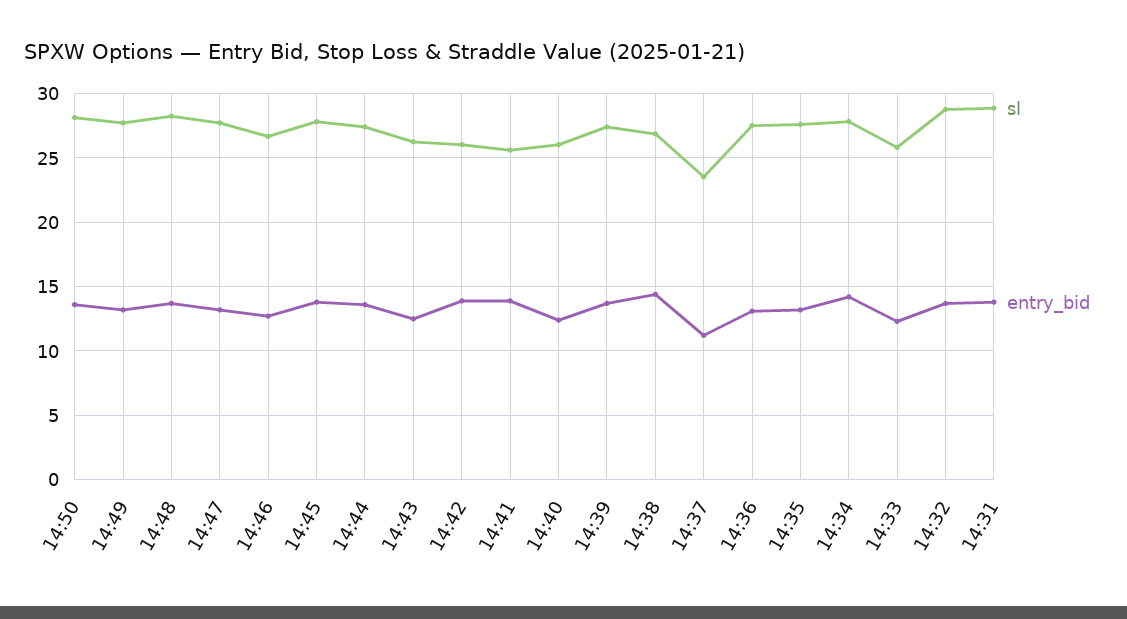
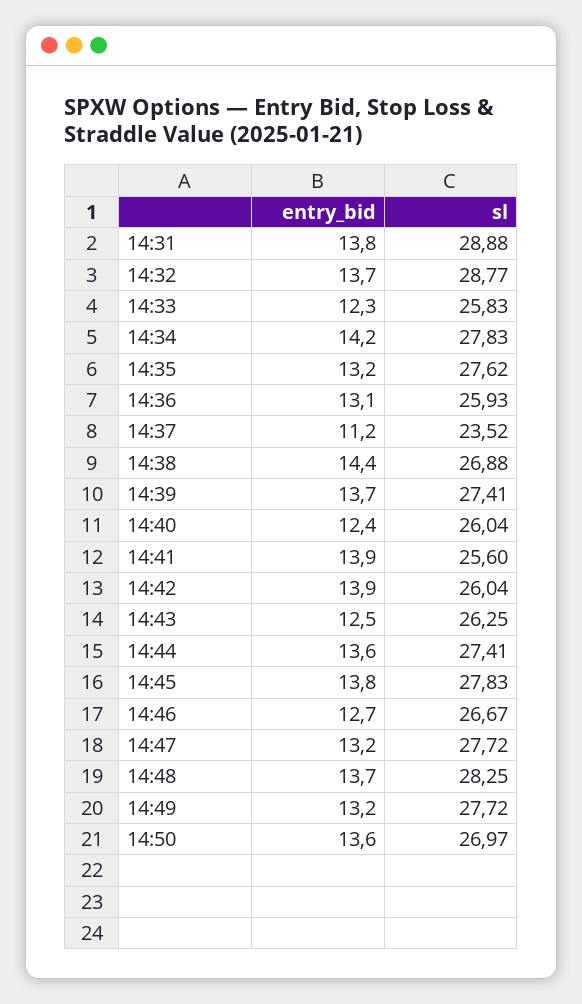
  {
    "sl": {
-     "14:50": 28,
+     "14:50": 26.97,
      "14:49": 27.72,
      "14:48": 28.25,
      "14:47": 27.72,
      "14:46": 26.67,
      "14:45": 27.83,
      "14:44": 27.41,
      "14:43": 26.25,
      "14:42": 26.04,
      "14:41": 25.6,
      "14:40": 26.04,
      "14:39": 27.41,
      "14:38": 26.88,
      "14:37": 23.52,
-     "14:36": 27.5,
+     "14:36": 25.93,
      "14:35": 27.62,
      "14:34": 27.83,
      "14:33": 25.83,
      "14:32": 28.77,
      "14:31": 28.88
    },
    "entry_bid": {
      "14:50": 13.6,
      "14:49": 13.2,
      "14:48": 13.7,
      "14:47": 13.2,
      "14:46": 12.7,
      "14:45": 13.8,
      "14:44": 13.6,
      "14:43": 12.5,
      "14:42": 13.9,
      "14:41": 13.9,
      "14:40": 12.4,
      "14:39": 13.7,
      "14:38": 14.4,
      "14:37": 11.2,
      "14:36": 13.1,
      "14:35": 13.2,
      "14:34": 14.2,
      "14:33": 12.3,
      "14:32": 13.7,
      "14:31": 13.8
    }
  }

